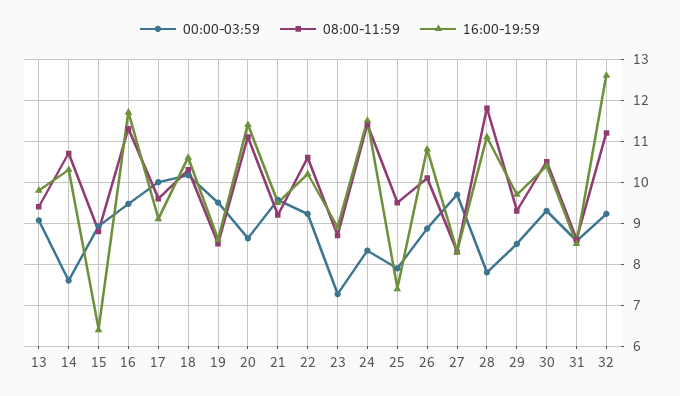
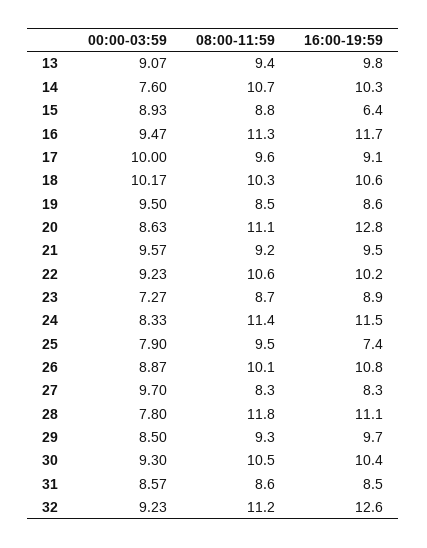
  {
    "00:00-03:59": {
      "13": 9.07,
      "14": 7.6,
      "15": 8.93,
      "16": 9.47,
      "17": 10,
      "18": 10.17,
      "19": 9.5,
      "20": 8.63,
      "21": 9.57,
      "22": 9.23,
      "23": 7.27,
      "24": 8.33,
      "25": 7.9,
      "26": 8.87,
      "27": 9.7,
      "28": 7.8,
      "29": 8.5,
      "30": 9.3,
      "31": 8.57,
      "32": 9.23
    },
    "08:00-11:59": {
      "13": 9.4,
      "14": 10.7,
      "15": 8.8,
      "16": 11.3,
      "17": 9.6,
      "18": 10.3,
      "19": 8.5,
      "20": 11.1,
      "21": 9.2,
      "22": 10.6,
      "23": 8.7,
      "24": 11.4,
      "25": 9.5,
      "26": 10.1,
      "27": 8.3,
      "28": 11.8,
      "29": 9.3,
      "30": 10.5,
      "31": 8.6,
      "32": 11.2
    },
    "16:00-19:59": {
      "13": 9.8,
      "14": 10.3,
      "15": 6.4,
      "16": 11.7,
      "17": 9.1,
      "18": 10.6,
      "19": 8.6,
-     "20": 11.4,
+     "20": 12.8,
      "21": 9.5,
      "22": 10.2,
      "23": 8.9,
      "24": 11.5,
      "25": 7.4,
      "26": 10.8,
      "27": 8.3,
      "28": 11.1,
      "29": 9.7,
      "30": 10.4,
      "31": 8.5,
      "32": 12.6
    }
  }

